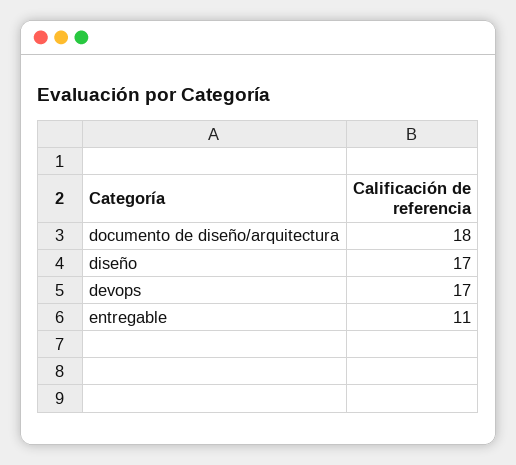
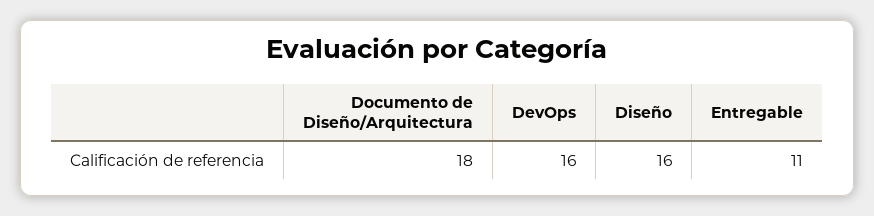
  {
    "documento de diseño/arquitectura": 18,
-   "diseño": 17,
+   "diseño": 16,
-   "devops": 17,
+   "devops": 16,
    "entregable": 11
  }

